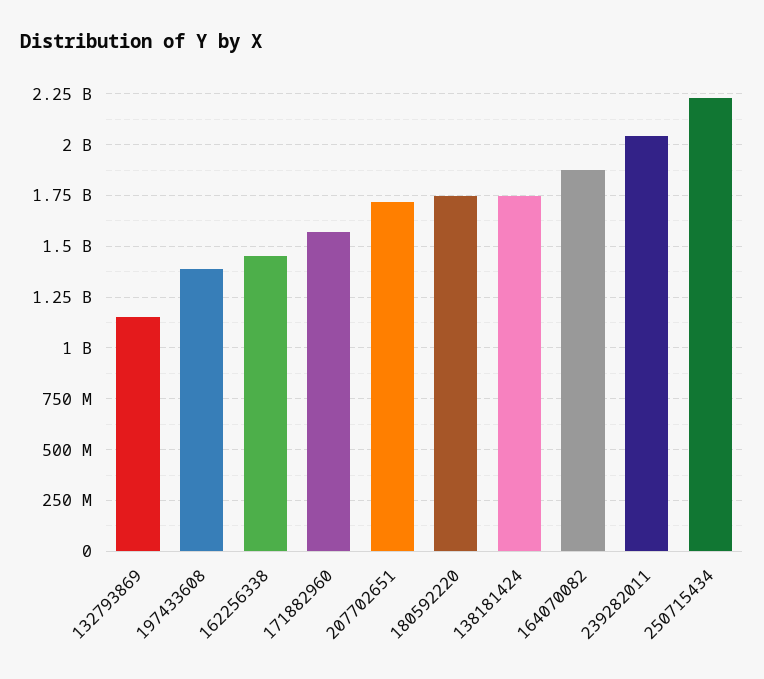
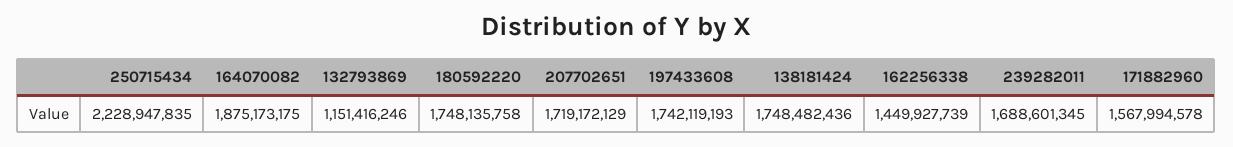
  {
    "132793869": 1151416246,
-   "197433608": 1400000000,
+   "197433608": 1742119193,
    "162256338": 1449927739,
    "171882960": 1567994578,
    "207702651": 1719172129,
    "180592220": 1748135758,
    "138181424": 1748482436,
    "164070082": 1875173175,
-   "239282011": 2050000000,
+   "239282011": 1688601345,
    "250715434": 2228947835
  }

